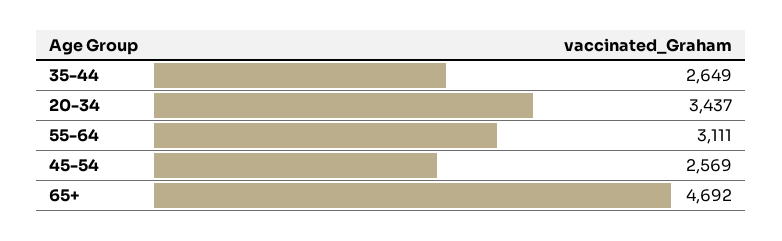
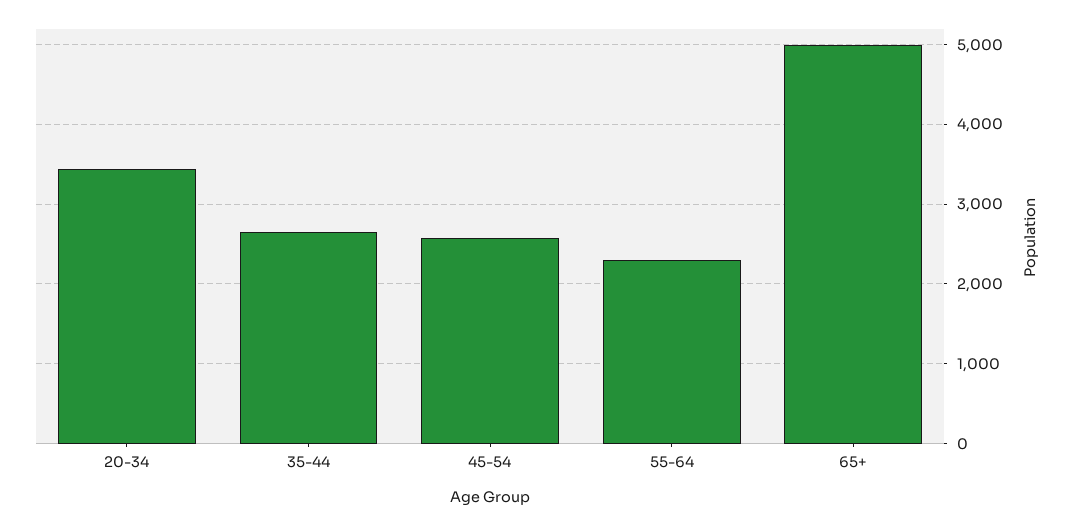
  {
    "35-44": 2649,
    "20-34": 3437,
-   "55-64": 3111,
+   "55-64": 2300,
    "45-54": 2569,
-   "65+": 4692
+   "65+": 5000
  }

